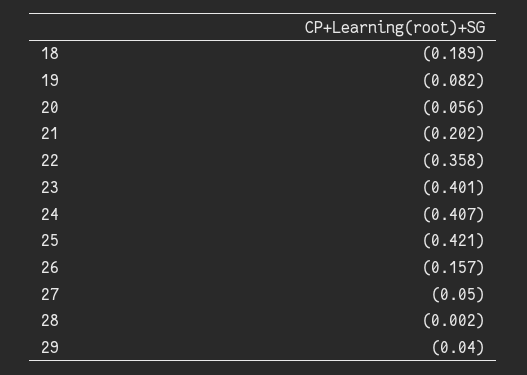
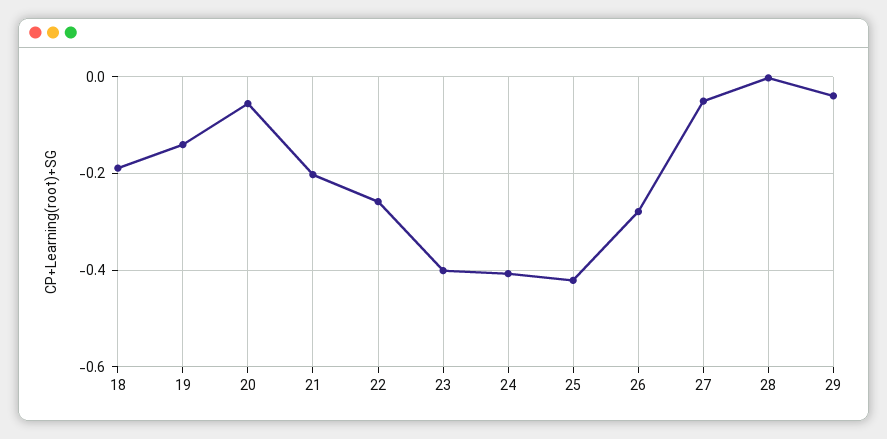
  {
    "18": -0.189,
-   "19": -0.082,
+   "19": -0.14,
    "20": -0.056,
    "21": -0.202,
-   "22": -0.358,
+   "22": -0.26,
    "23": -0.401,
    "24": -0.407,
    "25": -0.421,
-   "26": -0.157,
+   "26": -0.28,
    "27": -0.05,
    "28": -0.002,
    "29": -0.04
  }

